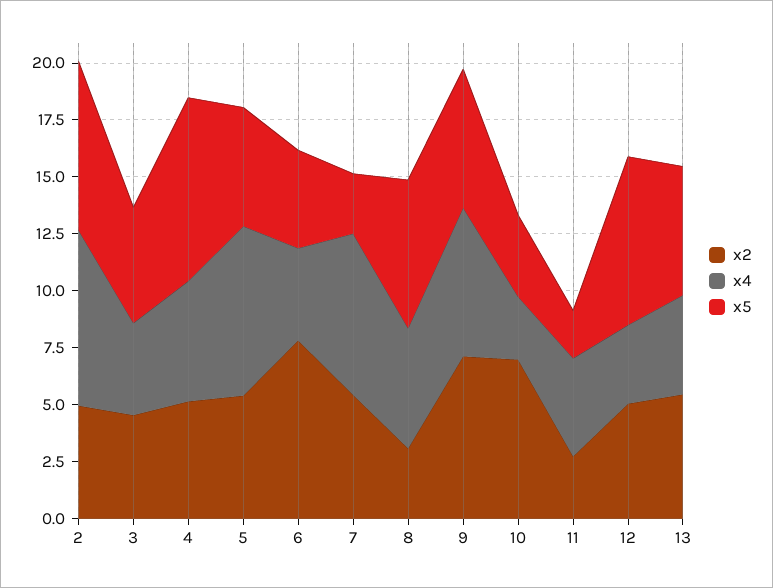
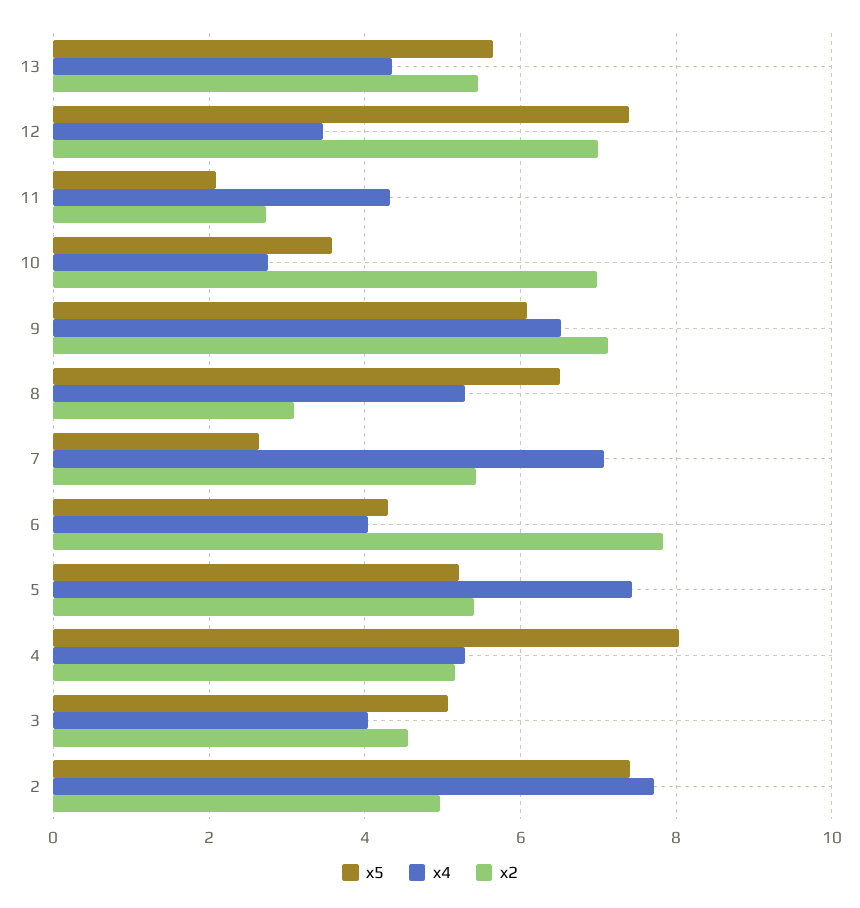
  {
    "x2": {
      "2": 5,
      "3": 4.6,
      "4": 5.2,
      "5": 5.4,
      "6": 7.8,
      "7": 5.4,
      "8": 3,
      "9": 7.2,
      "10": 7,
      "11": 2.8,
-     "12": 5,
+     "12": 7,
      "13": 5.4
    },
    "x4": {
      "2": 7.8,
      "3": 4,
      "4": 5.2,
      "5": 7.4,
      "6": 4,
      "7": 7,
      "8": 5.2,
      "9": 6.6,
      "10": 2.8,
      "11": 4.4,
      "12": 3.4,
      "13": 4.4
    },
    "x5": {
      "2": 7.4,
      "3": 5,
      "4": 8,
      "5": 5.2,
      "6": 4.4,
      "7": 2.6,
      "8": 6.6,
      "9": 6,
      "10": 3.6,
      "11": 2,
      "12": 7.4,
      "13": 5.6
    }
  }

